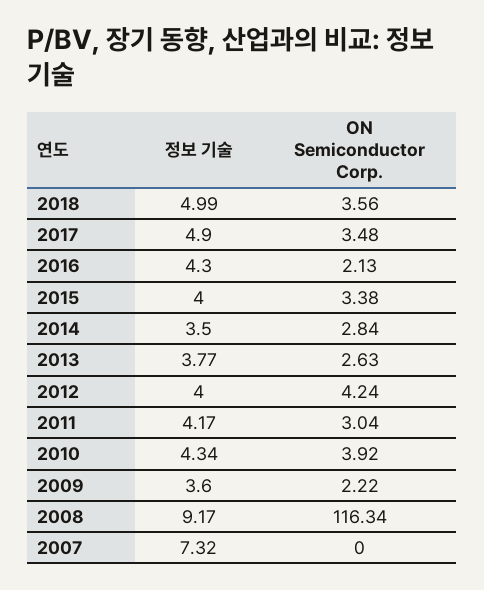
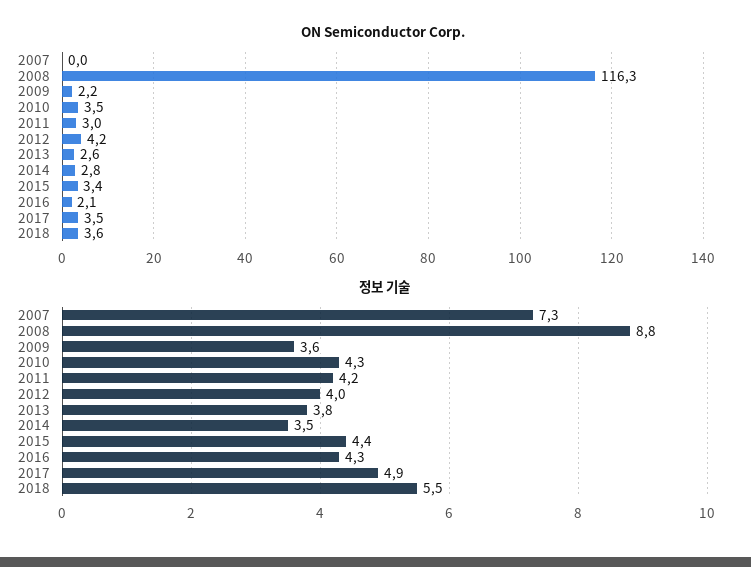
  {
    "정보 기술": {
-     "2018": 4.99,
+     "2018": 5.5,
      "2017": 4.9,
      "2016": 4.3,
-     "2015": 4,
+     "2015": 4.4,
      "2014": 3.5,
      "2013": 3.77,
      "2012": 4,
      "2011": 4.17,
      "2010": 4.34,
      "2009": 3.6,
-     "2008": 9.17,
+     "2008": 8.8,
      "2007": 7.32
    },
    "ON Semiconductor Corp.": {
      "2018": 3.56,
      "2017": 3.48,
      "2016": 2.13,
      "2015": 3.38,
      "2014": 2.84,
      "2013": 2.63,
      "2012": 4.24,
      "2011": 3.04,
-     "2010": 3.92,
+     "2010": 3.5,
      "2009": 2.22,
      "2008": 116.34,
      "2007": 0
    }
  }

